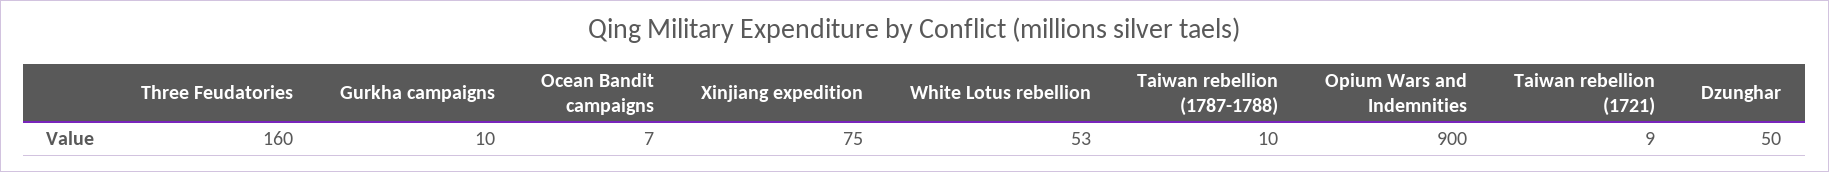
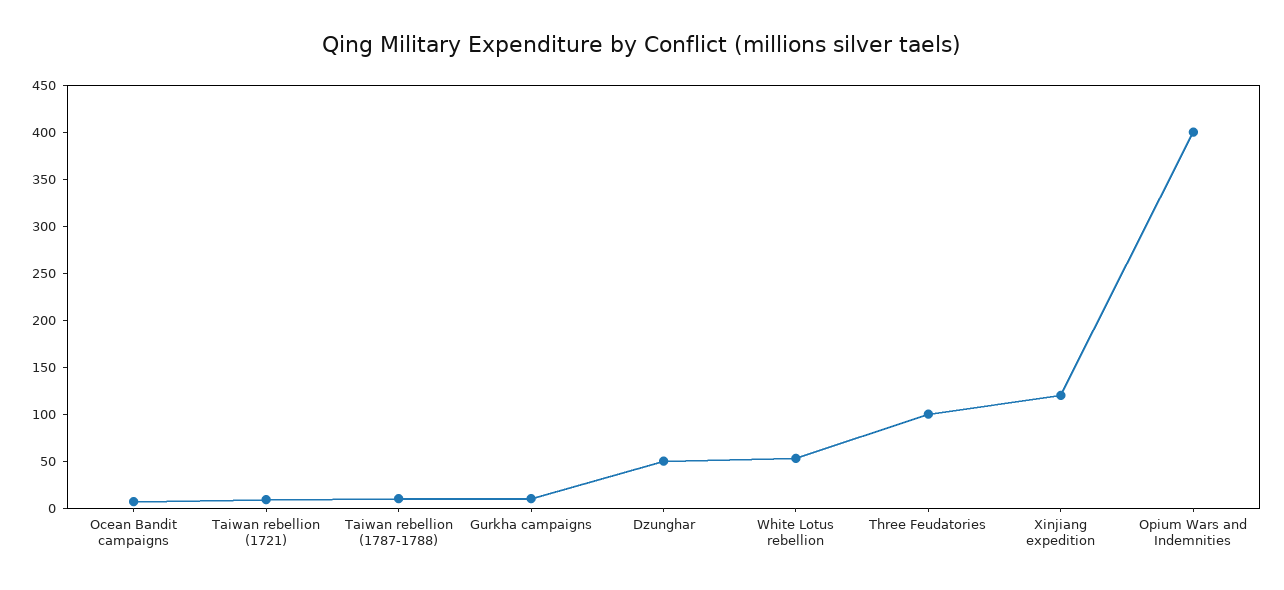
  {
-   "Three Feudatories": 160,
+   "Three Feudatories": 100,
    "Gurkha campaigns": 10,
    "Ocean Bandit campaigns": 7,
-   "Xinjiang expedition": 75,
+   "Xinjiang expedition": 120,
    "White Lotus rebellion": 53,
    "Taiwan rebellion (1787-1788)": 10,
-   "Opium Wars and Indemnities": 900,
+   "Opium Wars and Indemnities": 400,
    "Taiwan rebellion (1721)": 9,
    "Dzunghar": 50
  }

